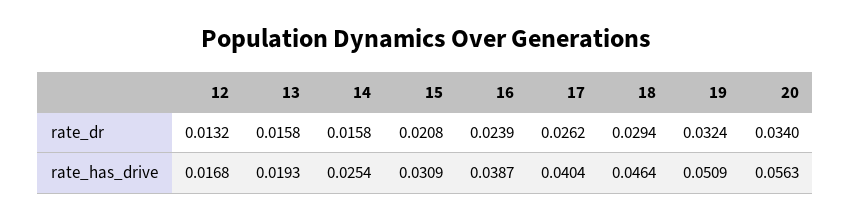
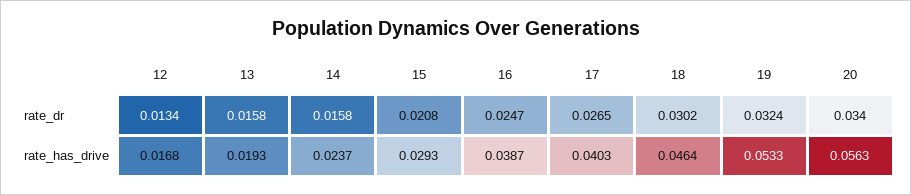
  {
    "12": {
-     "rate_dr": 0.0132,
+     "rate_dr": 0.0134,
      "rate_has_drive": 0.0168
    },
    "13": {
      "rate_dr": 0.0158,
      "rate_has_drive": 0.0193
    },
    "14": {
      "rate_dr": 0.0158,
-     "rate_has_drive": 0.0254
+     "rate_has_drive": 0.0237
    },
    "15": {
      "rate_dr": 0.0208,
-     "rate_has_drive": 0.0309
+     "rate_has_drive": 0.0293
    },
    "16": {
-     "rate_dr": 0.0239,
+     "rate_dr": 0.0247,
      "rate_has_drive": 0.0387
    },
    "17": {
-     "rate_dr": 0.0262,
+     "rate_dr": 0.0265,
-     "rate_has_drive": 0.0404
+     "rate_has_drive": 0.0403
    },
    "18": {
-     "rate_dr": 0.0294,
+     "rate_dr": 0.0302,
      "rate_has_drive": 0.0464
    },
    "19": {
      "rate_dr": 0.0324,
-     "rate_has_drive": 0.0509
+     "rate_has_drive": 0.0533
    },
    "20": {
      "rate_dr": 0.034,
      "rate_has_drive": 0.0563
    }
  }

